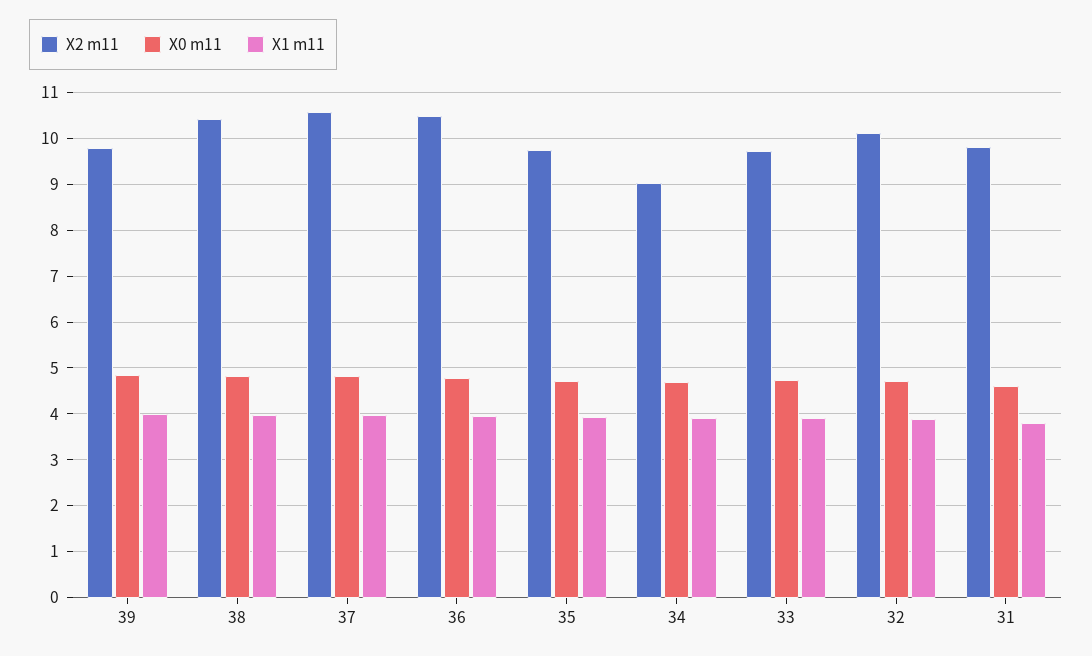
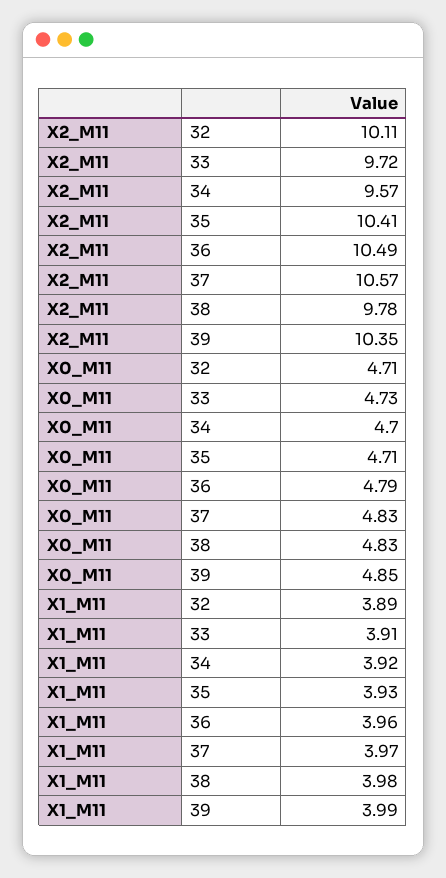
  {
    "X2 m11": {
-     "39": 9.8,
+     "39": 10.35,
-     "38": 10.4,
+     "38": 9.78,
      "37": 10.57,
      "36": 10.49,
-     "35": 9.8,
+     "35": 10.41,
-     "34": 9,
+     "34": 9.57,
      "33": 9.72,
-     "32": 10.11,
+     "32": 10.11
-     "31": 9.8
    },
    "X0 m11": {
      "39": 4.85,
      "38": 4.83,
      "37": 4.83,
      "36": 4.79,
      "35": 4.71,
      "34": 4.7,
      "33": 4.73,
-     "32": 4.71,
+     "32": 4.71
-     "31": 4.6
    },
    "X1 m11": {
      "39": 3.99,
      "38": 3.98,
      "37": 3.97,
      "36": 3.96,
      "35": 3.93,
      "34": 3.92,
      "33": 3.91,
-     "32": 3.89,
+     "32": 3.89
-     "31": 3.8
    }
  }

